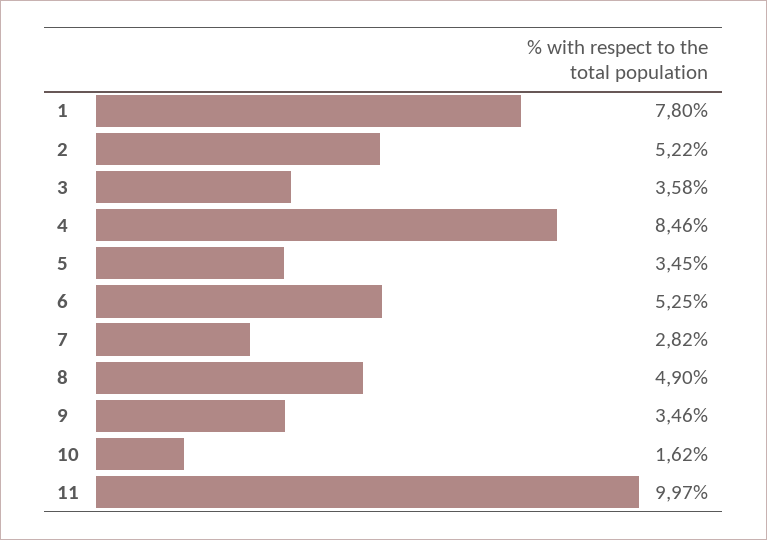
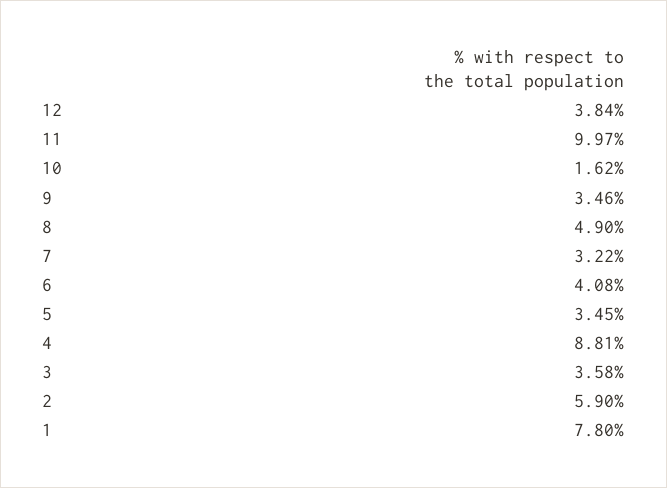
  {
    "1": 7.8,
-   "2": 5.22,
+   "2": 5.9,
    "3": 3.58,
-   "4": 8.46,
+   "4": 8.81,
    "5": 3.45,
-   "6": 5.25,
+   "6": 4.08,
-   "7": 2.82,
+   "7": 3.22,
    "8": 4.9,
    "9": 3.46,
    "10": 1.62,
-   "11": 9.97
+   "11": 9.97,
+   "12": 3.84
  }

